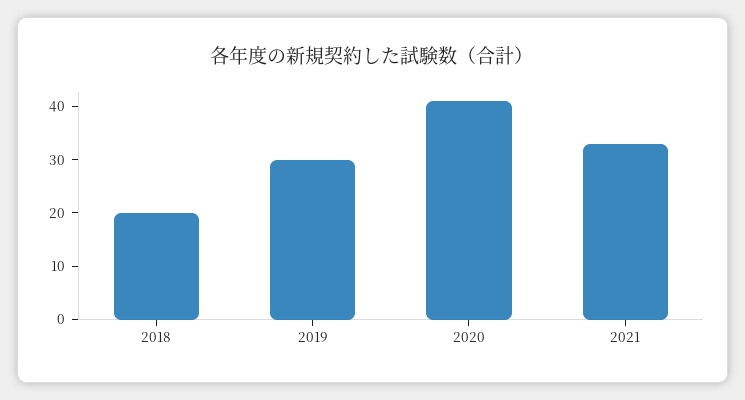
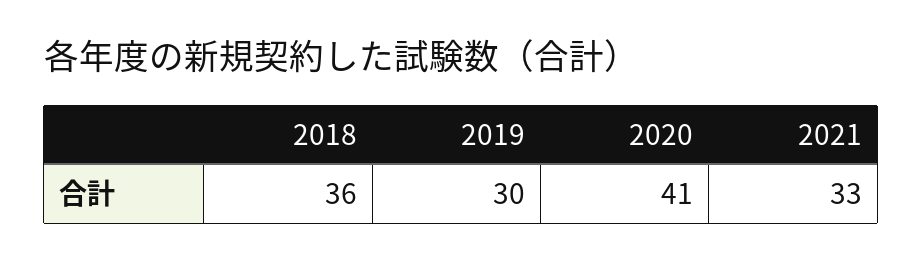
  {
-   "2018": 20,
+   "2018": 36,
    "2019": 30,
    "2020": 41,
    "2021": 33
  }

